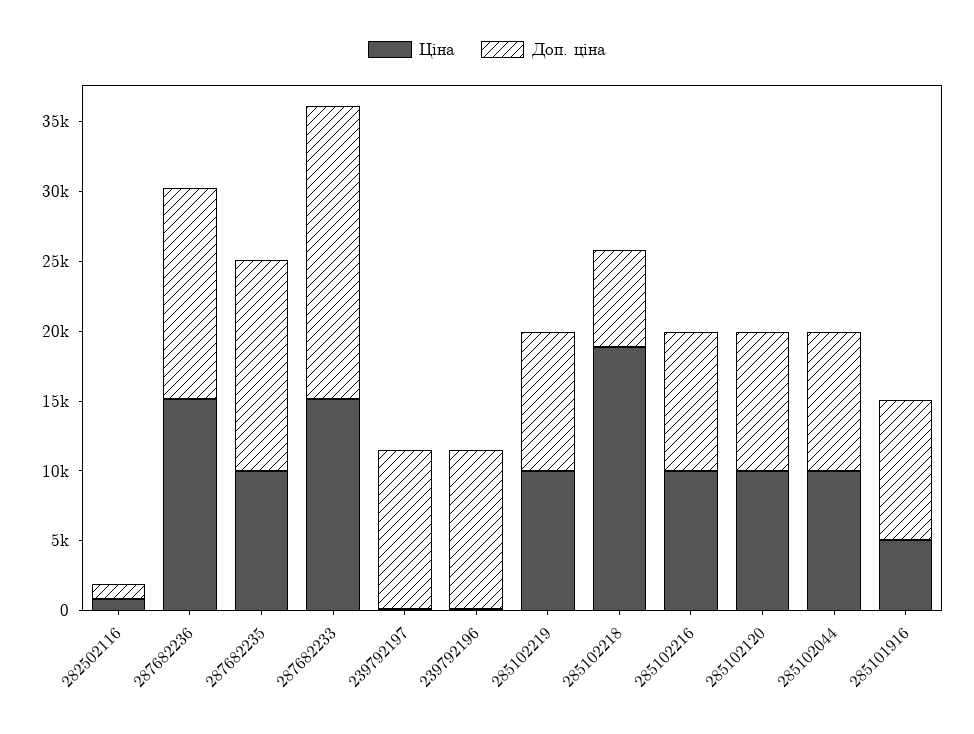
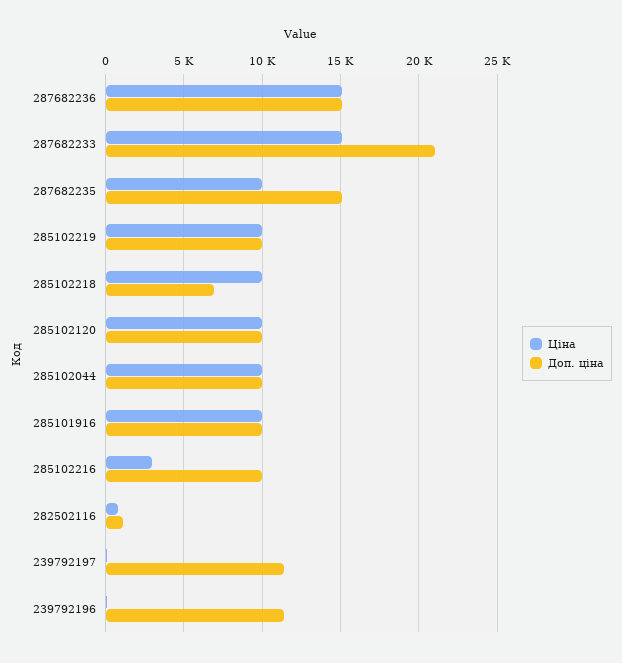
  {
    "Ціна": {
      "282502116": 1000,
      "287682236": 15000,
      "287682235": 10000,
      "287682233": 15000,
      "239792197": 0,
      "239792196": 0,
      "285102219": 10000,
-     "285102218": 19000,
+     "285102218": 10000,
-     "285102216": 10000,
+     "285102216": 3000,
      "285102120": 10000,
      "285102044": 10000,
-     "285101916": 5000
+     "285101916": 10000
    },
    "Доп. ціна": {
      "282502116": 1000,
      "287682236": 15000,
      "287682235": 15000,
      "287682233": 21000,
      "239792197": 11500,
      "239792196": 11500,
      "285102219": 10000,
      "285102218": 7000,
      "285102216": 10000,
      "285102120": 10000,
      "285102044": 10000,
      "285101916": 10000
    }
  }

